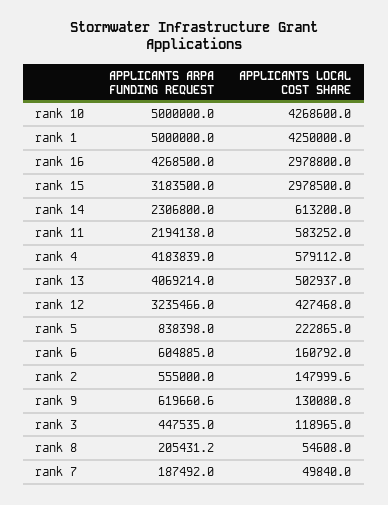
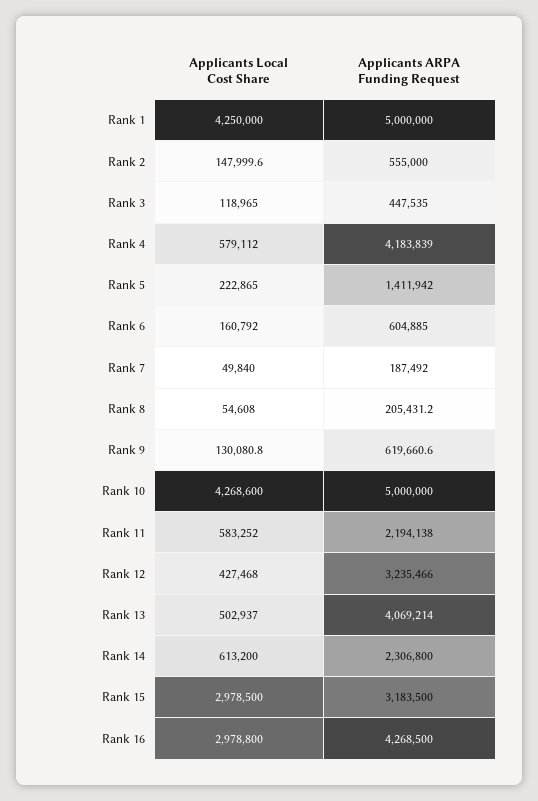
  {
    "APPLICANTS ARPA FUNDING REQUEST": {
      "rank 10": 5000000,
      "rank 1": 5000000,
      "rank 16": 4268500,
      "rank 15": 3183500,
      "rank 14": 2306800,
      "rank 11": 2194138,
      "rank 4": 4183839,
      "rank 13": 4069214,
      "rank 12": 3235466,
-     "rank 5": 838398,
+     "rank 5": 1411942,
      "rank 6": 604885,
      "rank 2": 555000,
      "rank 9": 619660.6,
      "rank 3": 447535,
      "rank 8": 205431.2,
      "rank 7": 187492
    },
    "APPLICANTS LOCAL COST SHARE": {
      "rank 10": 4268600,
      "rank 1": 4250000,
      "rank 16": 2978800,
      "rank 15": 2978500,
      "rank 14": 613200,
      "rank 11": 583252,
      "rank 4": 579112,
      "rank 13": 502937,
      "rank 12": 427468,
      "rank 5": 222865,
      "rank 6": 160792,
      "rank 2": 147999.6,
      "rank 9": 130080.8,
      "rank 3": 118965,
      "rank 8": 54608,
      "rank 7": 49840
    }
  }

